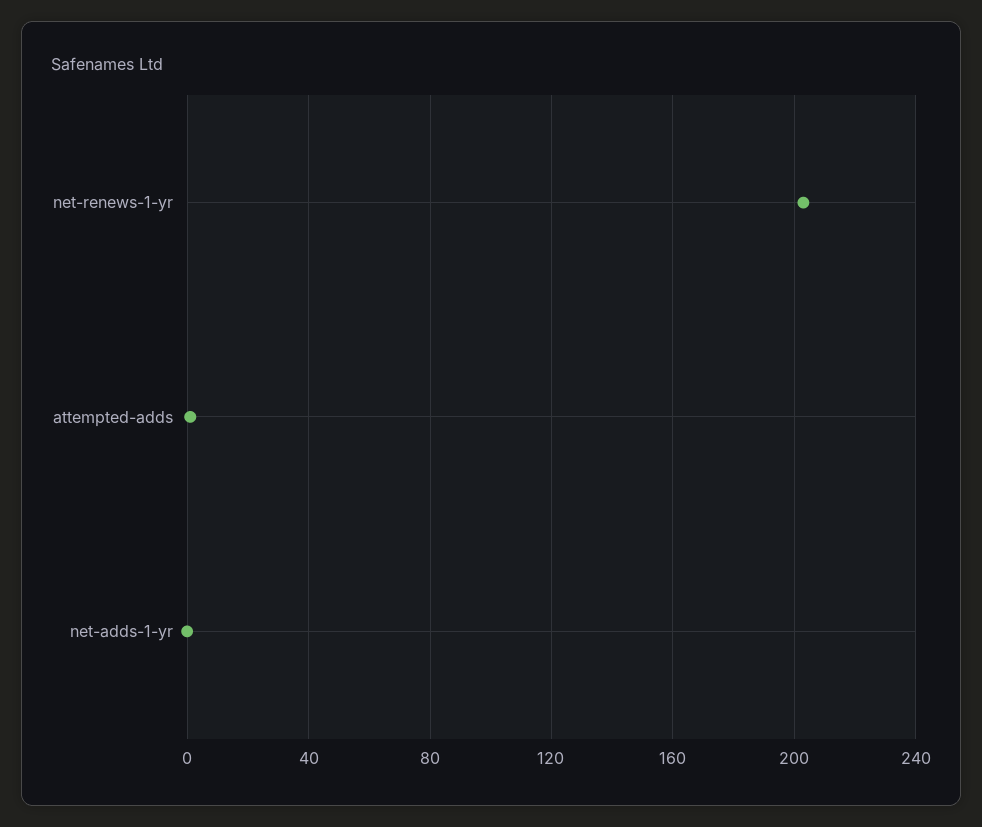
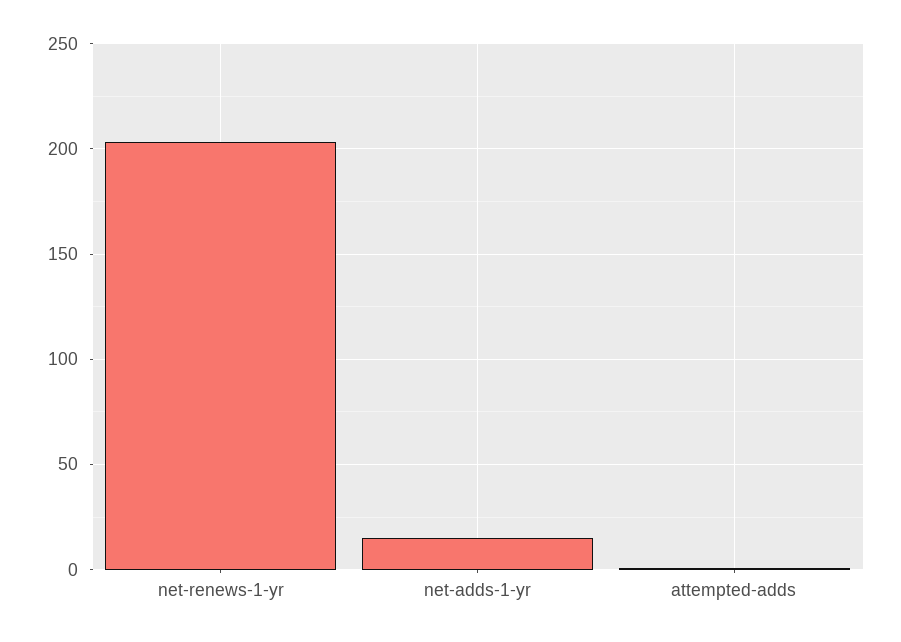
  {
    "net-renews-1-yr": 205,
    "attempted-adds": 0,
-   "net-adds-1-yr": 0
+   "net-adds-1-yr": 15
  }

